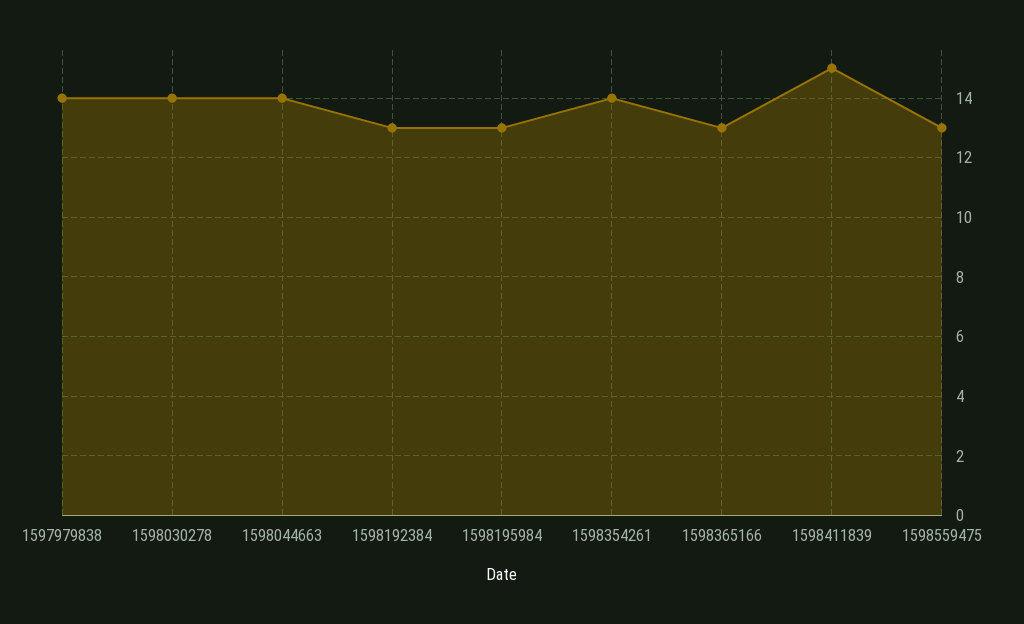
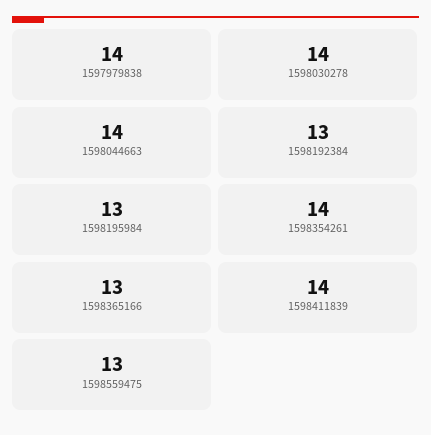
  {
    "1597979838": 14,
    "1598030278": 14,
    "1598044663": 14,
    "1598192384": 13,
    "1598195984": 13,
    "1598354261": 14,
    "1598365166": 13,
-   "1598411839": 15,
+   "1598411839": 14,
    "1598559475": 13
  }

